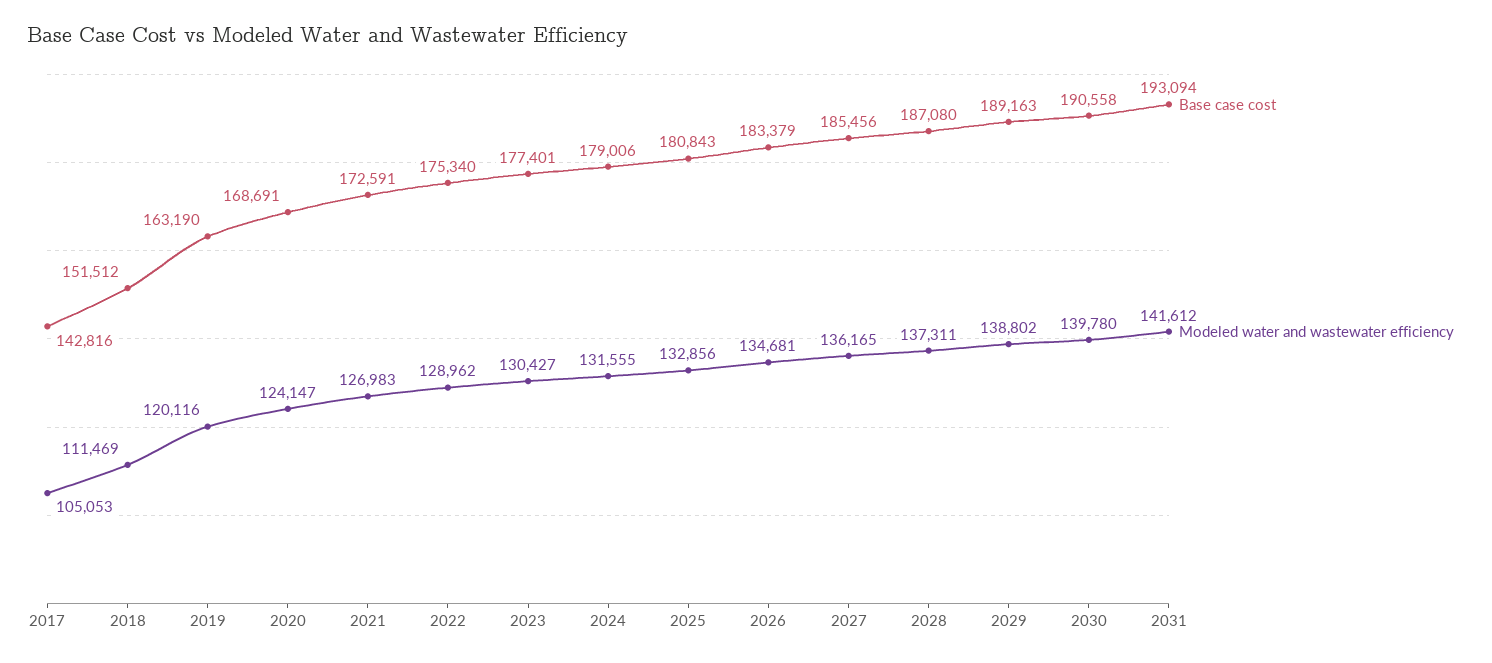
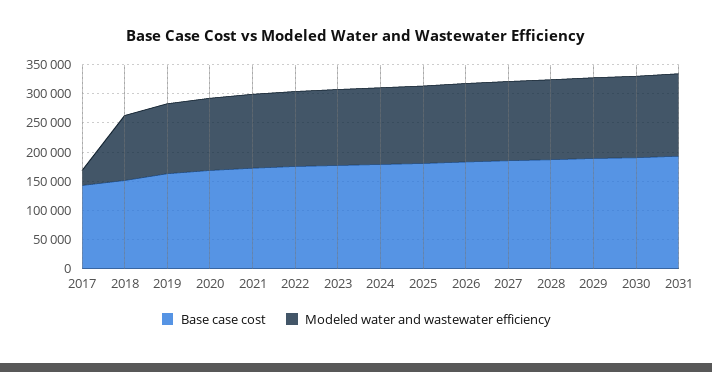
  {
    "Base case cost": {
      "2017": 142816,
      "2018": 151512,
      "2019": 163190,
      "2020": 168691,
      "2021": 172591,
      "2022": 175340,
      "2023": 177401,
      "2024": 179006,
      "2025": 180843,
      "2026": 183379,
      "2027": 185456,
      "2028": 187080,
      "2029": 189163,
      "2030": 190558,
      "2031": 193094
    },
    "Modeled water and wastewater efficiency": {
-     "2017": 105053,
+     "2017": 25000,
      "2018": 111469,
      "2019": 120116,
      "2020": 124147,
      "2021": 126983,
      "2022": 128962,
      "2023": 130427,
      "2024": 131555,
      "2025": 132856,
      "2026": 134681,
      "2027": 136165,
      "2028": 137311,
      "2029": 138802,
      "2030": 139780,
      "2031": 141612
    }
  }

